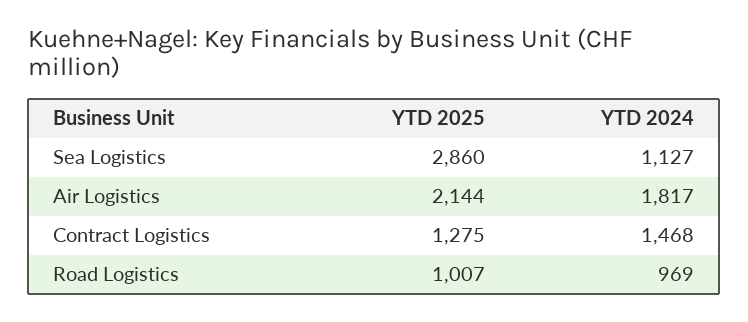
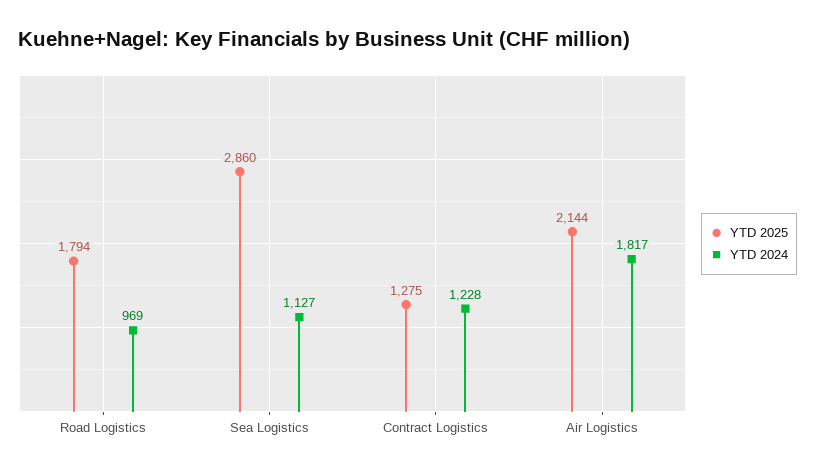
  {
    "YTD 2025": {
      "Sea Logistics": 2860,
      "Air Logistics": 2144,
      "Contract Logistics": 1275,
-     "Road Logistics": 1007
+     "Road Logistics": 1794
    },
    "YTD 2024": {
      "Sea Logistics": 1127,
      "Air Logistics": 1817,
-     "Contract Logistics": 1468,
+     "Contract Logistics": 1228,
      "Road Logistics": 969
    }
  }

